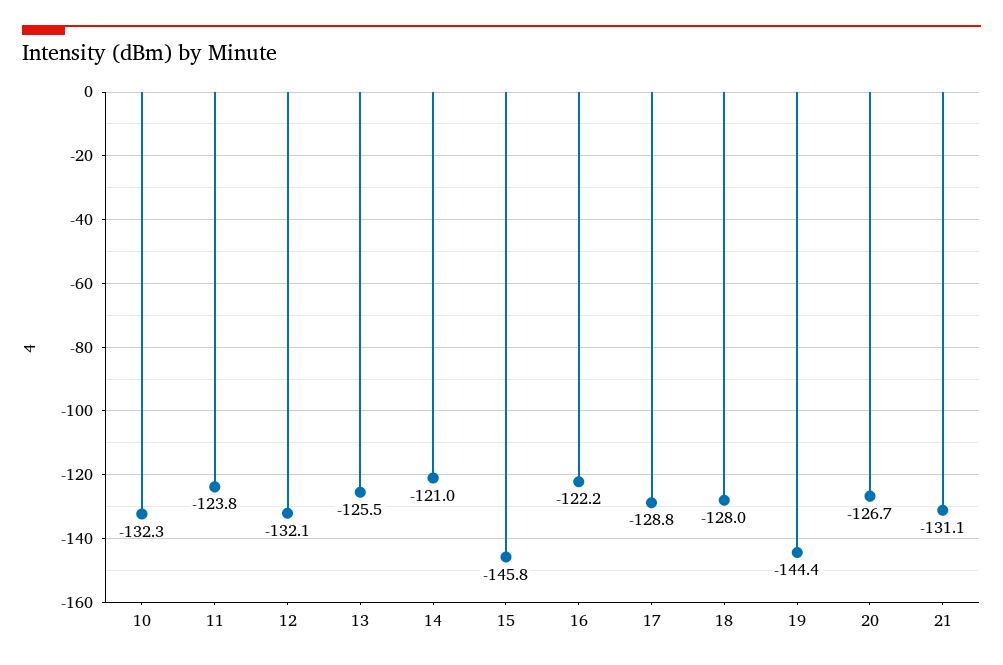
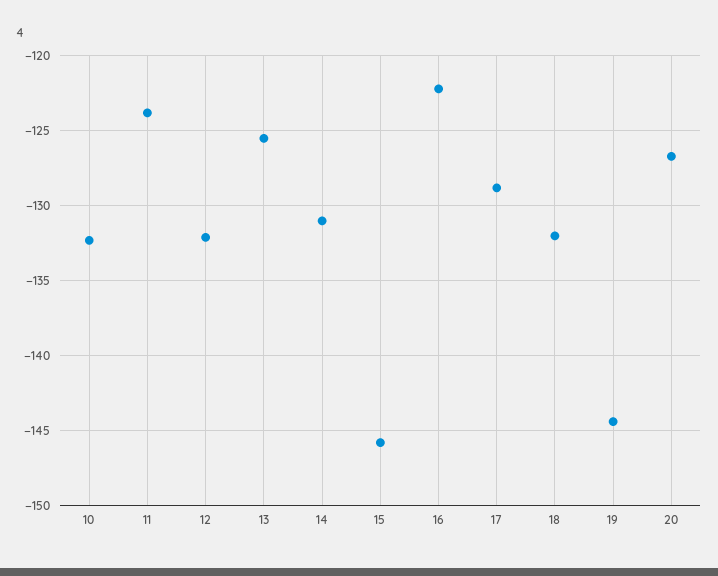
  {
    "10": -132.3,
    "11": -123.8,
    "12": -132.1,
    "13": -125.5,
-   "14": -121,
+   "14": -131,
    "15": -145.8,
    "16": -122.2,
    "17": -128.8,
-   "18": -128,
+   "18": -132,
    "19": -144.4,
-   "20": -126.7,
+   "20": -126.7
-   "21": -131.1
  }

